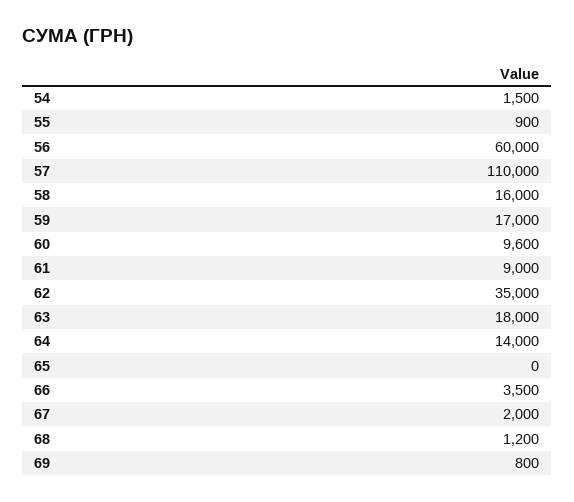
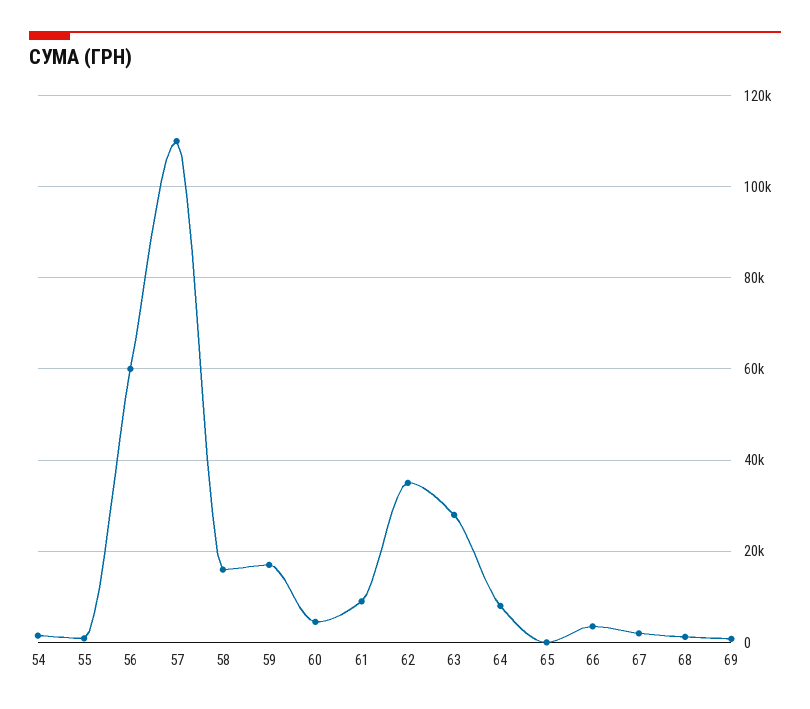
  {
    "54": 1500,
    "55": 900,
    "56": 60000,
    "57": 110000,
    "58": 16000,
    "59": 17000,
-   "60": 9600,
+   "60": 4000,
    "61": 9000,
    "62": 35000,
-   "63": 18000,
+   "63": 28000,
-   "64": 14000,
+   "64": 8000,
    "65": 0,
    "66": 3500,
    "67": 2000,
    "68": 1200,
    "69": 800
  }

